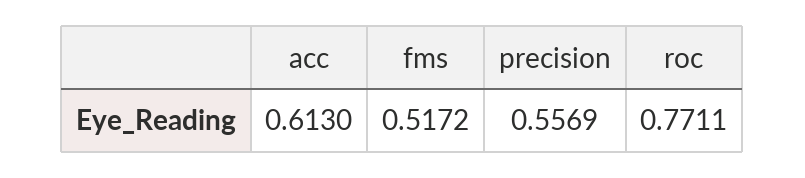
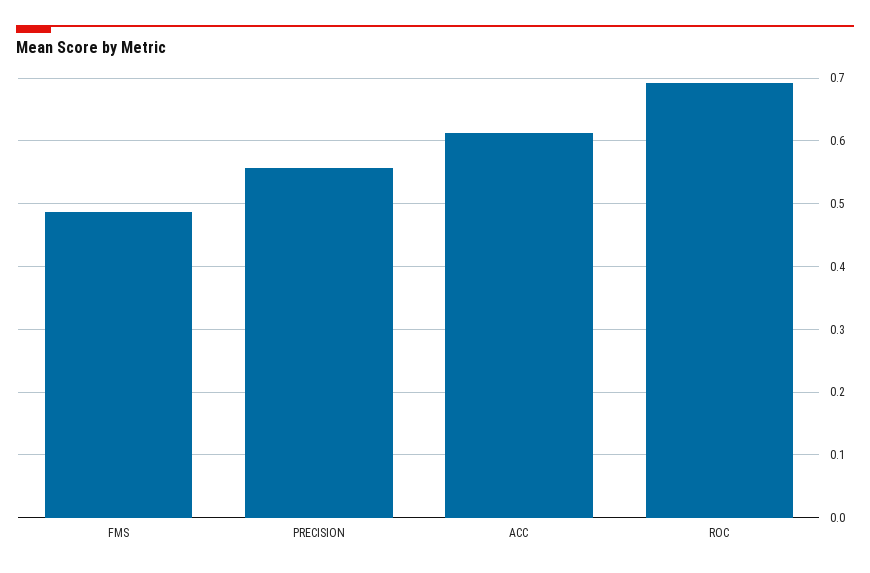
  {
    "acc": 0.613,
-   "fms": 0.5172,
+   "fms": 0.49,
    "precision": 0.5569,
-   "roc": 0.7711
+   "roc": 0.69
  }

